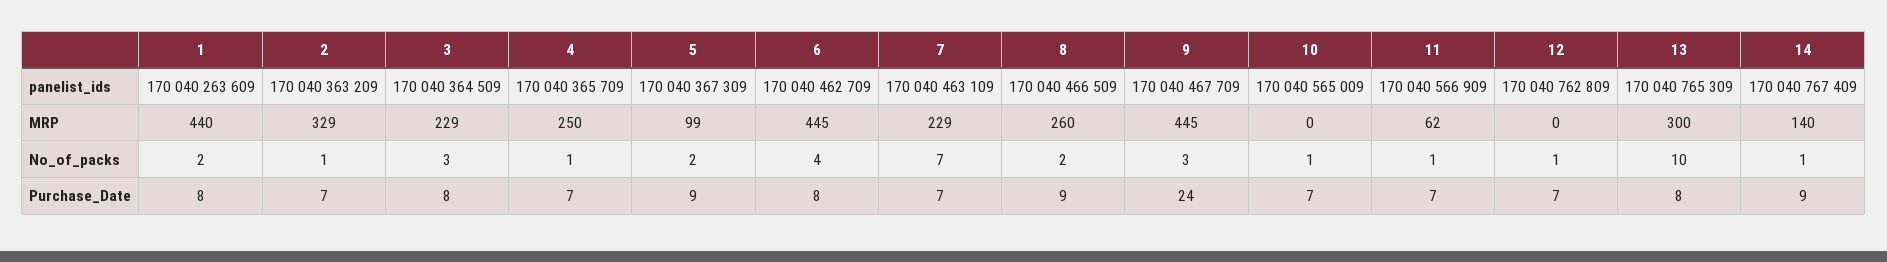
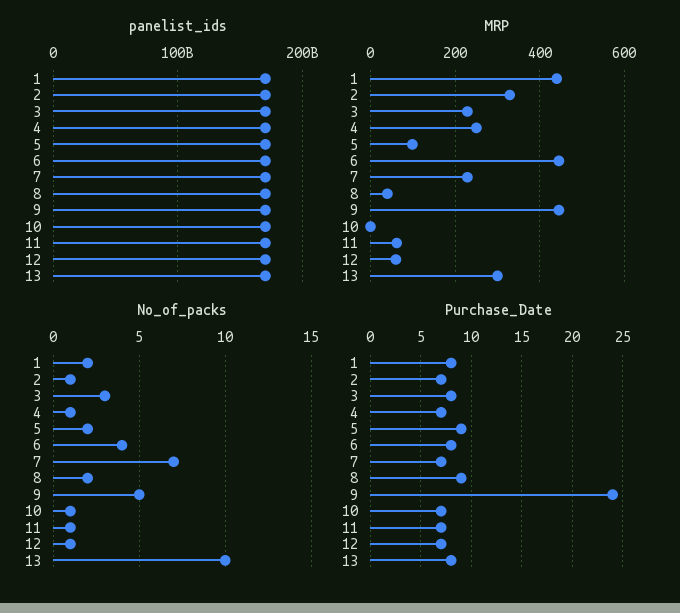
  {
    "panelist_ids": {
      "1": 170040263609,
      "2": 170040363209,
      "3": 170040364509,
      "4": 170040365709,
      "5": 170040367309,
      "6": 170040462709,
      "7": 170040463109,
      "8": 170040466509,
      "9": 170040467709,
      "10": 170040565009,
      "11": 170040566909,
      "12": 170040762809,
-     "13": 170040765309,
+     "13": 170040765309
-     "14": 170040767409
    },
    "MRP": {
      "1": 440,
      "2": 329,
      "3": 229,
      "4": 250,
      "5": 99,
      "6": 445,
      "7": 229,
-     "8": 260,
+     "8": 40,
      "9": 445,
      "10": 0,
      "11": 62,
-     "12": 0,
+     "12": 60,
-     "13": 300,
+     "13": 300
-     "14": 140
    },
    "No_of_packs": {
      "1": 2,
      "2": 1,
      "3": 3,
      "4": 1,
      "5": 2,
      "6": 4,
      "7": 7,
      "8": 2,
-     "9": 3,
+     "9": 5,
      "10": 1,
      "11": 1,
      "12": 1,
-     "13": 10,
+     "13": 10
-     "14": 1
    },
    "Purchase_Date": {
      "1": 8,
      "2": 7,
      "3": 8,
      "4": 7,
      "5": 9,
      "6": 8,
      "7": 7,
      "8": 9,
      "9": 24,
      "10": 7,
      "11": 7,
      "12": 7,
-     "13": 8,
+     "13": 8
-     "14": 9
    }
  }

